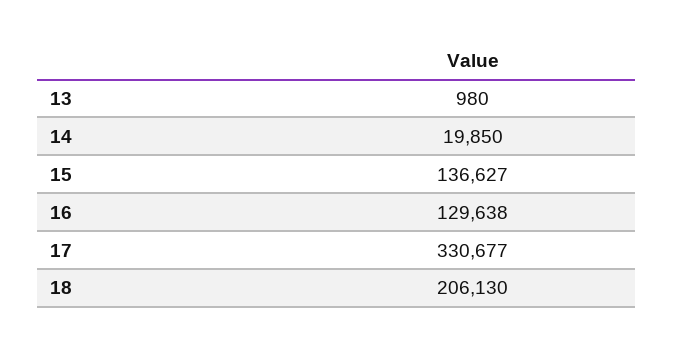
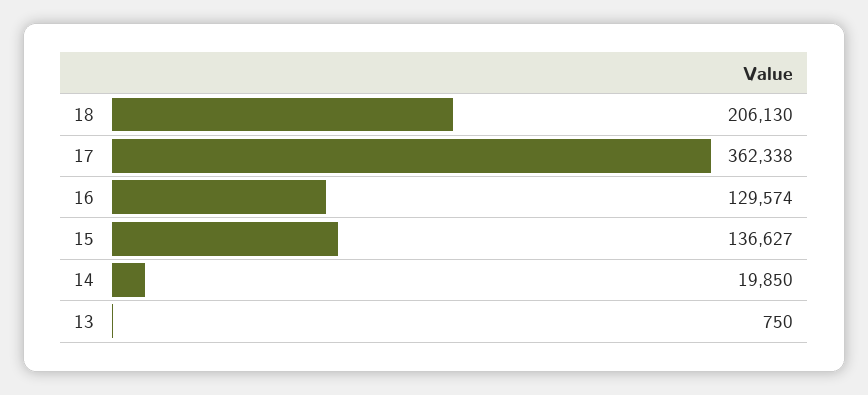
  {
-   "13": 980,
+   "13": 750,
    "14": 19850,
    "15": 136627,
-   "16": 129638,
+   "16": 129574,
-   "17": 330677,
+   "17": 362338,
    "18": 206130
  }

